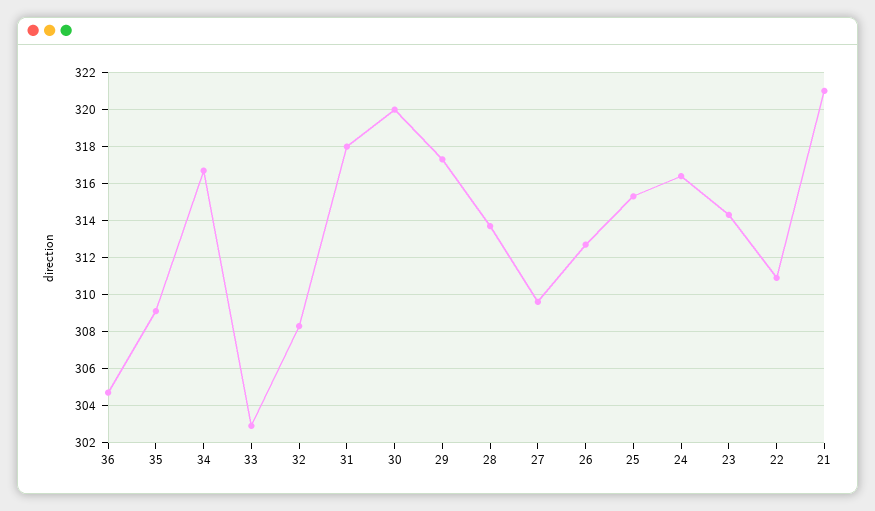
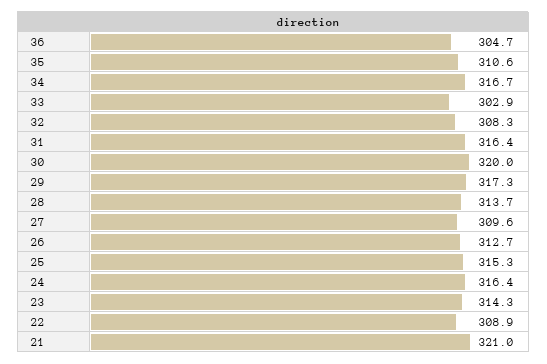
  {
    "36": 304.7,
-   "35": 309,
+   "35": 310.6,
    "34": 316.7,
    "33": 302.9,
    "32": 308.3,
-   "31": 318,
+   "31": 316.4,
    "30": 320,
    "29": 317.3,
    "28": 313.7,
    "27": 309.6,
    "26": 312.7,
    "25": 315.3,
    "24": 316.4,
    "23": 314.3,
-   "22": 311,
+   "22": 308.9,
    "21": 321
  }

